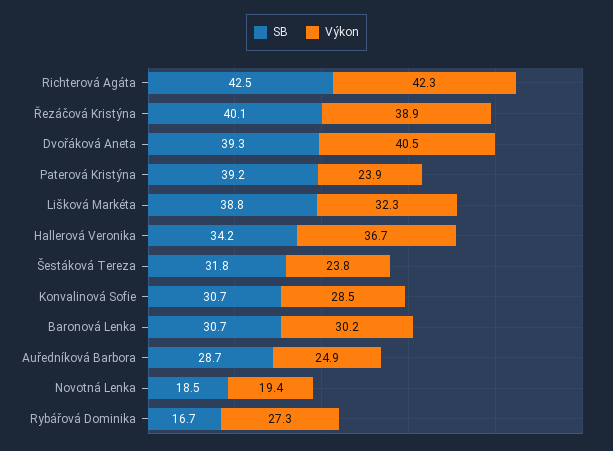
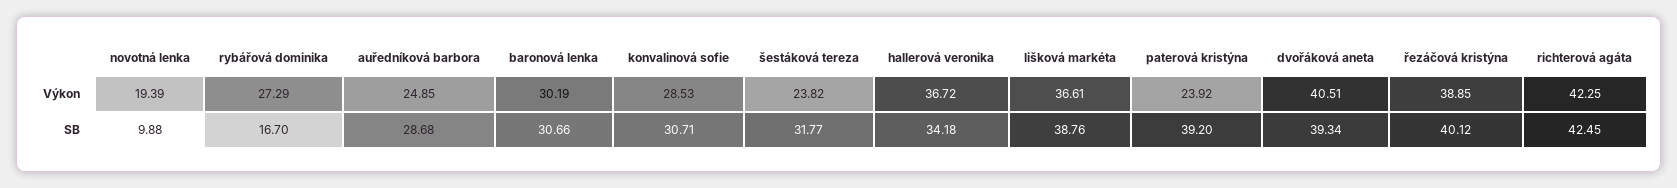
  {
    "SB": {
      "Richterová Agáta": 42.45,
      "Řezáčová Kristýna": 40.12,
      "Dvořáková Aneta": 39.34,
      "Paterová Kristýna": 39.2,
      "Lišková Markéta": 38.76,
      "Hallerová Veronika": 34.18,
      "Šestáková Tereza": 31.77,
      "Konvalinová Sofie": 30.71,
      "Baronová Lenka": 30.66,
      "Auředníková Barbora": 28.68,
-     "Novotná Lenka": 18.5,
+     "Novotná Lenka": 9.88,
      "Rybářová Dominika": 16.7
    },
    "Výkon": {
      "Richterová Agáta": 42.25,
      "Řezáčová Kristýna": 38.85,
      "Dvořáková Aneta": 40.51,
      "Paterová Kristýna": 23.92,
-     "Lišková Markéta": 32.3,
+     "Lišková Markéta": 36.61,
      "Hallerová Veronika": 36.72,
      "Šestáková Tereza": 23.82,
      "Konvalinová Sofie": 28.53,
      "Baronová Lenka": 30.19,
      "Auředníková Barbora": 24.85,
      "Novotná Lenka": 19.39,
      "Rybářová Dominika": 27.29
    }
  }

